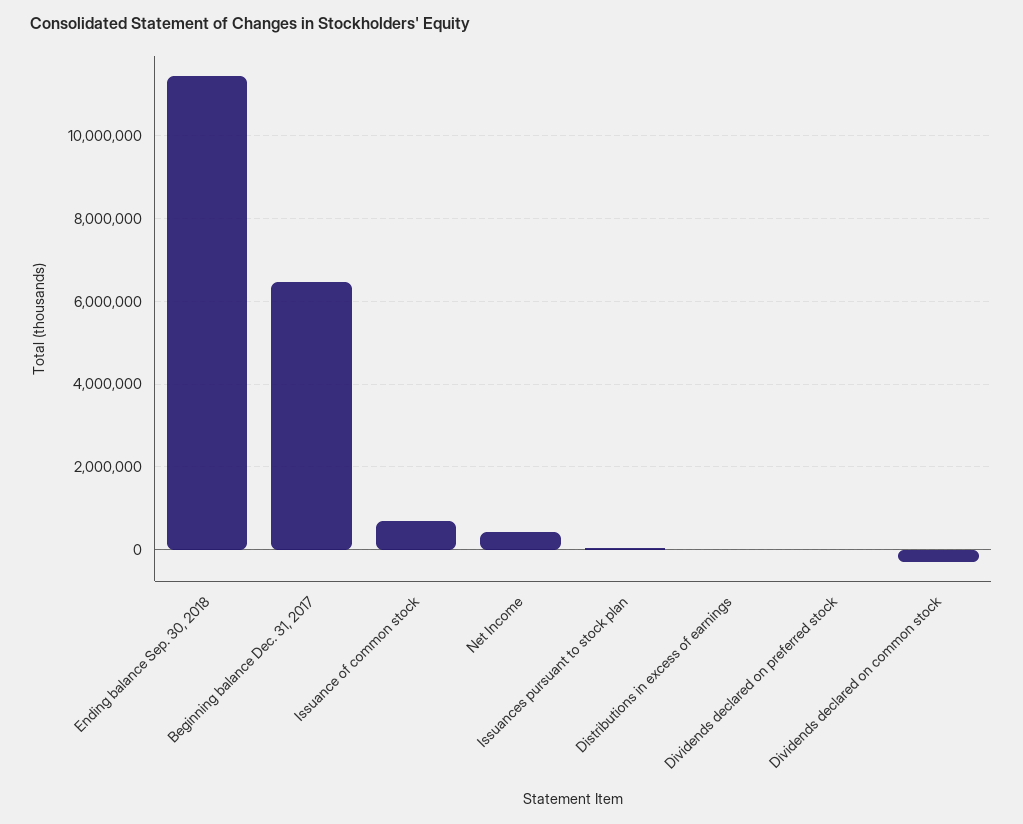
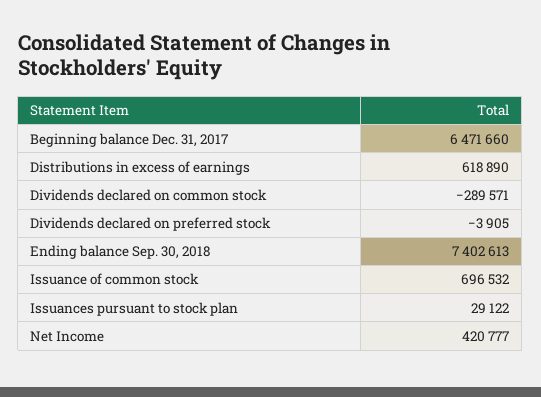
  {
-   "Ending balance Sep. 30, 2018": 11400000,
+   "Ending balance Sep. 30, 2018": 7402613,
    "Beginning balance Dec. 31, 2017": 6471660,
    "Issuance of common stock": 696532,
    "Net Income": 420777,
    "Issuances pursuant to stock plan": 29122,
-   "Distributions in excess of earnings": 0,
+   "Distributions in excess of earnings": 618890,
    "Dividends declared on preferred stock": -3905,
    "Dividends declared on common stock": -289571
  }

